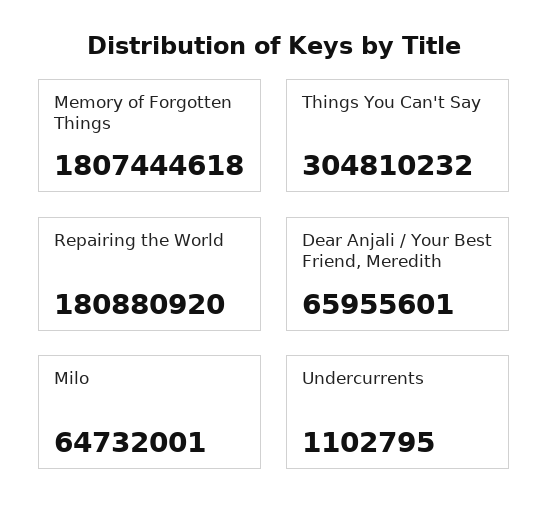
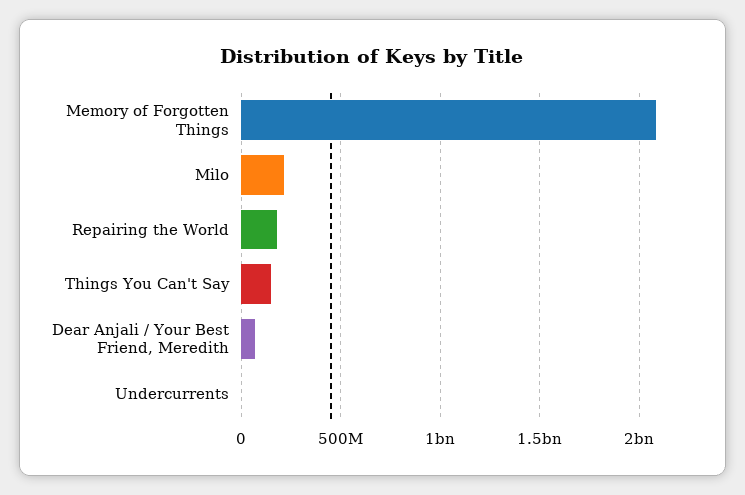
  {
-   "Memory of Forgotten Things": 1807444618,
+   "Memory of Forgotten Things": 2100000000,
-   "Things You Can't Say": 304810232,
+   "Things You Can't Say": 150000000,
    "Repairing the World": 180880920,
    "Dear Anjali / Your Best Friend, Meredith": 65955601,
-   "Milo": 64732001,
+   "Milo": 200000000,
    "Undercurrents": 1102795
  }

